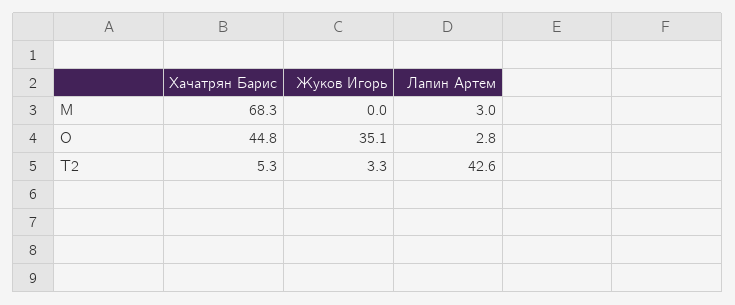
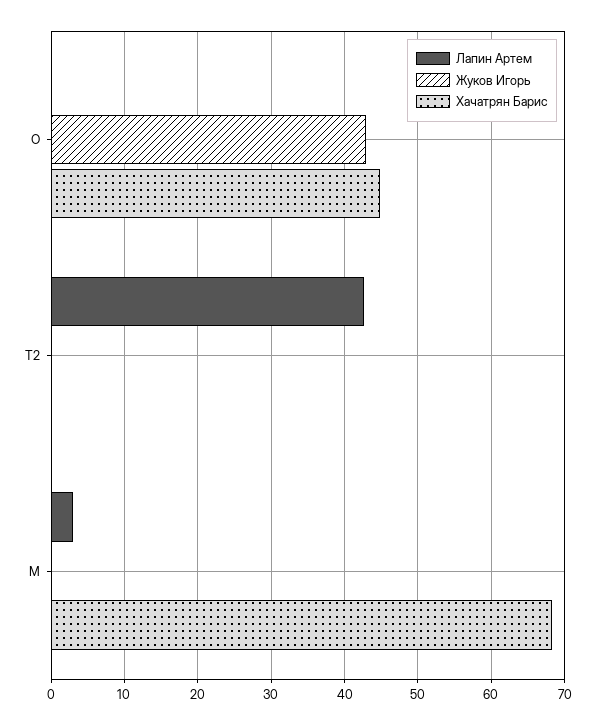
  {
    "Хачатрян Барис": {
      "M": 68.3,
      "O": 44.8,
-     "T2": 5.3
+     "T2": 0
    },
    "Жуков Игорь": {
      "M": 0,
-     "O": 35.1,
+     "O": 43,
-     "T2": 3.3
+     "T2": 0
    },
    "Лапин Артем": {
      "M": 3,
-     "O": 2.8,
+     "O": 0,
      "T2": 42.6
    }
  }

